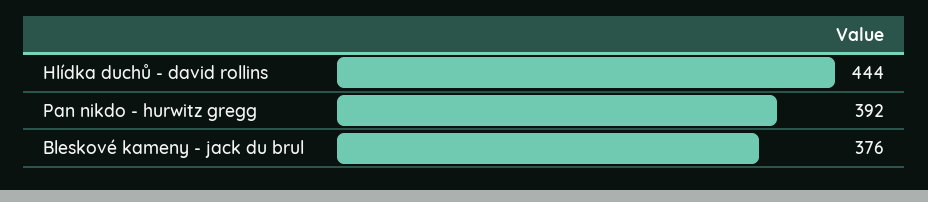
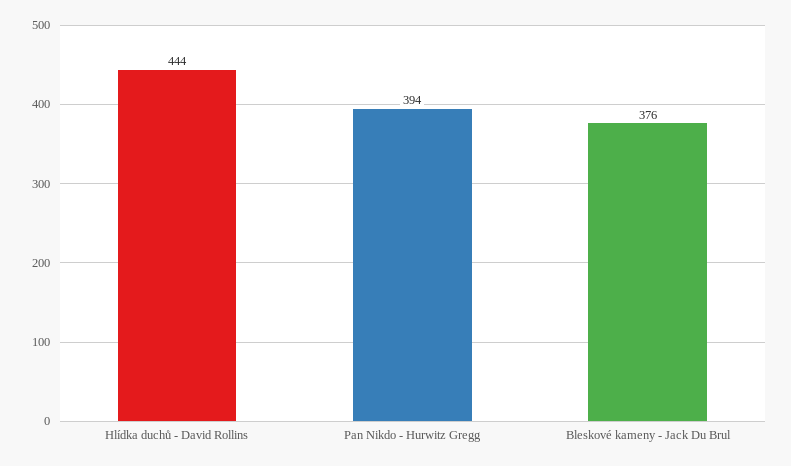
  {
    "Hlídka duchů - david rollins": 444,
-   "Pan nikdo - hurwitz gregg": 392,
+   "Pan nikdo - hurwitz gregg": 394,
    "Bleskové kameny - jack du brul": 376
  }

